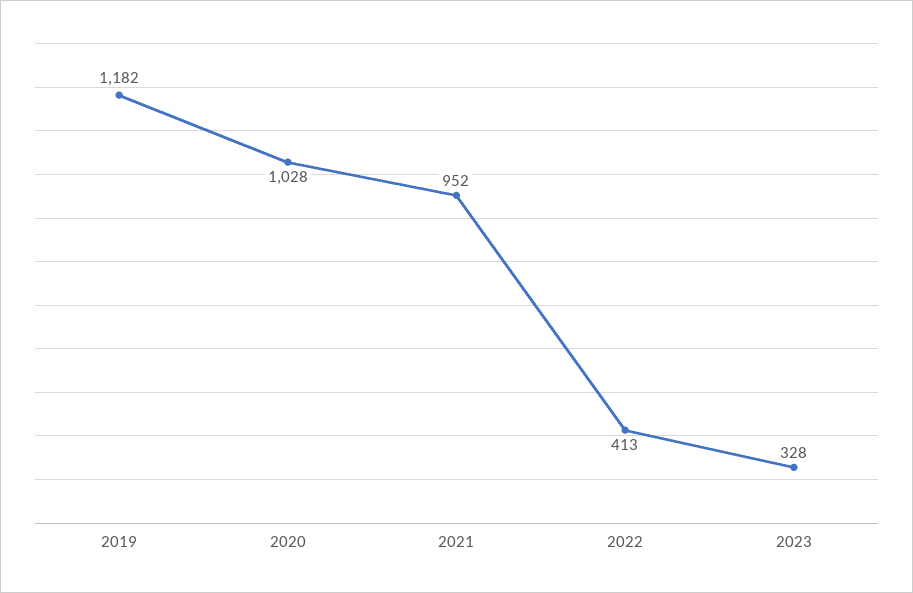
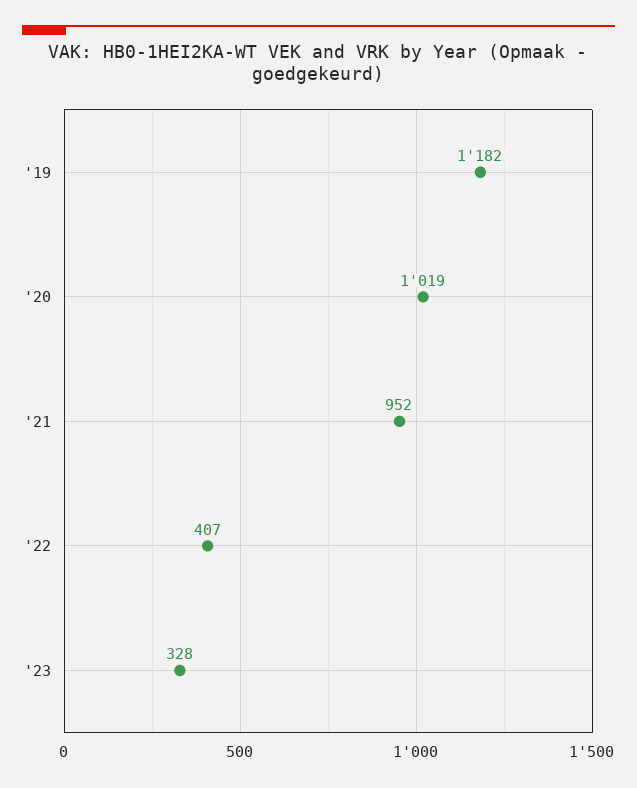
  {
    "2019": 1182,
-   "2020": 1028,
+   "2020": 1019,
    "2021": 952,
-   "2022": 413,
+   "2022": 407,
    "2023": 328
  }

